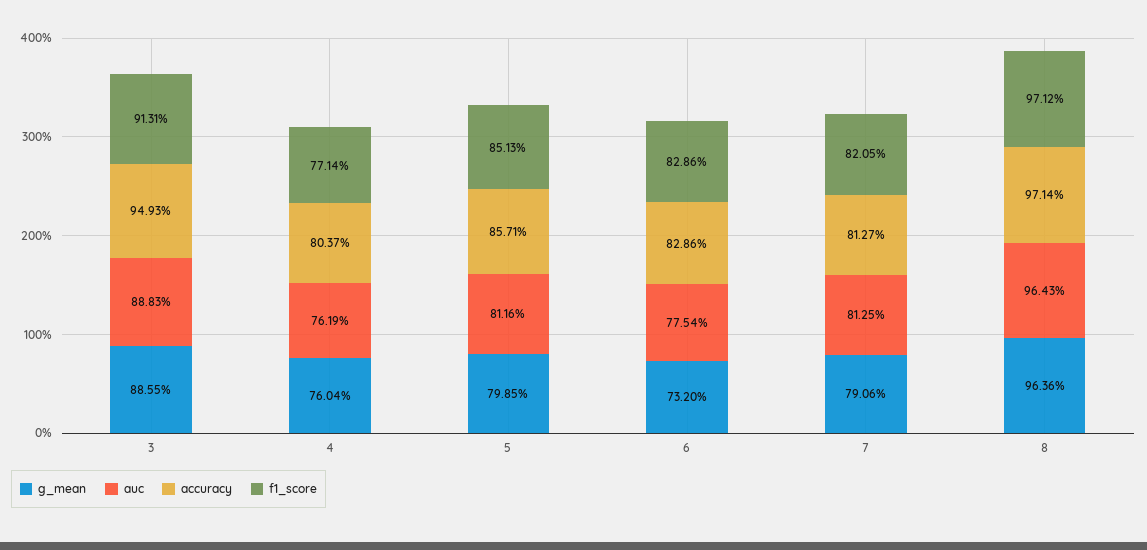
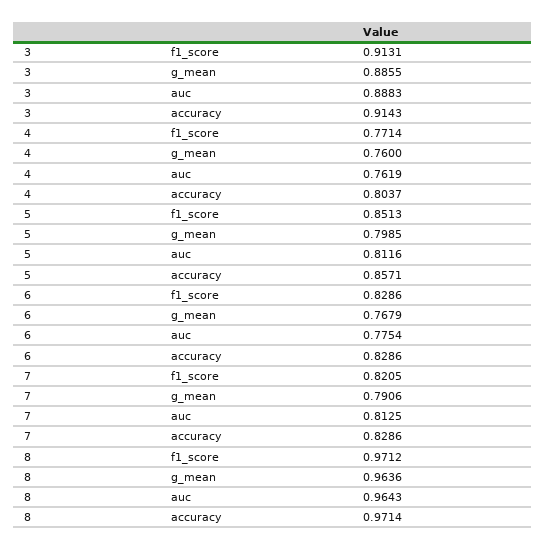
  {
    "g_mean": {
      "3": 0.8855,
-     "4": 0.7604,
+     "4": 0.76,
      "5": 0.7985,
-     "6": 0.732,
+     "6": 0.7679,
      "7": 0.7906,
      "8": 0.9636
    },
    "auc": {
      "3": 0.8883,
      "4": 0.7619,
      "5": 0.8116,
      "6": 0.7754,
      "7": 0.8125,
      "8": 0.9643
    },
    "accuracy": {
-     "3": 0.9493,
+     "3": 0.9143,
      "4": 0.8037,
      "5": 0.8571,
      "6": 0.8286,
-     "7": 0.8127,
+     "7": 0.8286,
      "8": 0.9714
    },
    "f1_score": {
      "3": 0.9131,
      "4": 0.7714,
      "5": 0.8513,
      "6": 0.8286,
      "7": 0.8205,
      "8": 0.9712
    }
  }

